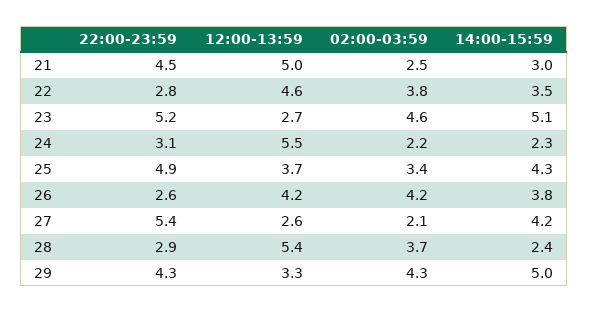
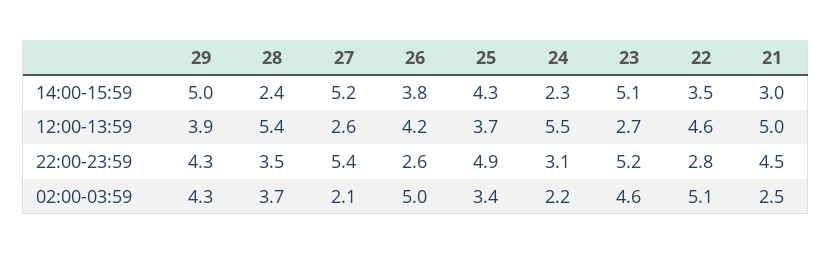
  {
    "22:00-23:59": {
      "21": 4.5,
      "22": 2.8,
      "23": 5.2,
      "24": 3.1,
      "25": 4.9,
      "26": 2.6,
      "27": 5.4,
-     "28": 2.9,
+     "28": 3.5,
      "29": 4.3
    },
    "12:00-13:59": {
      "21": 5,
      "22": 4.6,
      "23": 2.7,
      "24": 5.5,
      "25": 3.7,
      "26": 4.2,
      "27": 2.6,
      "28": 5.4,
-     "29": 3.3
+     "29": 3.9
    },
    "02:00-03:59": {
      "21": 2.5,
-     "22": 3.8,
+     "22": 5.1,
      "23": 4.6,
      "24": 2.2,
      "25": 3.4,
-     "26": 4.2,
+     "26": 5,
      "27": 2.1,
      "28": 3.7,
      "29": 4.3
    },
    "14:00-15:59": {
      "21": 3,
      "22": 3.5,
      "23": 5.1,
      "24": 2.3,
      "25": 4.3,
      "26": 3.8,
-     "27": 4.2,
+     "27": 5.2,
      "28": 2.4,
      "29": 5
    }
  }

